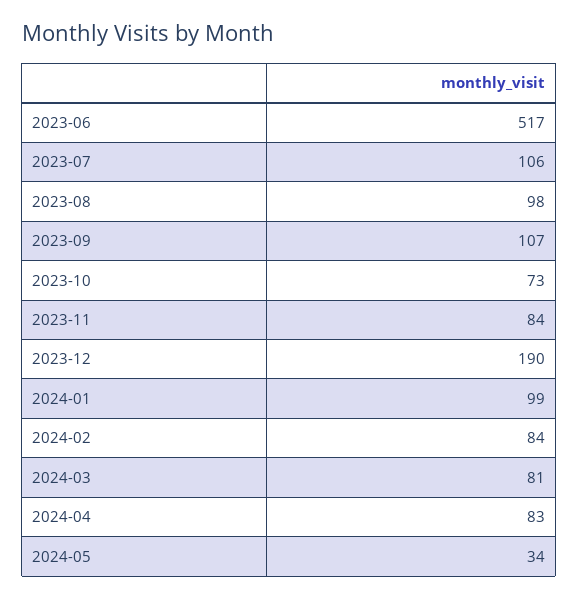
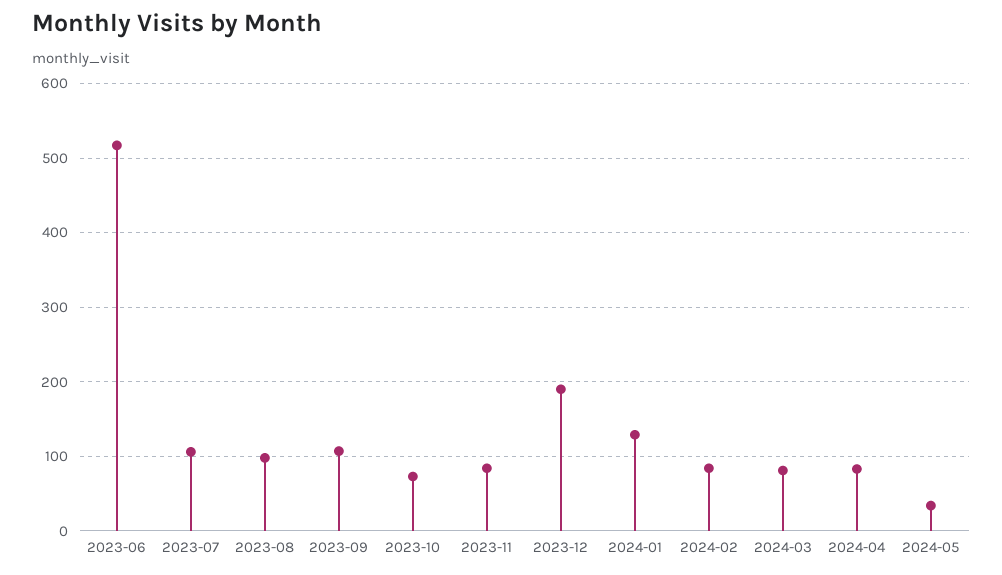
  {
    "2023-06": 517,
    "2023-07": 106,
    "2023-08": 98,
    "2023-09": 107,
    "2023-10": 73,
    "2023-11": 84,
    "2023-12": 190,
-   "2024-01": 99,
+   "2024-01": 130,
    "2024-02": 84,
    "2024-03": 81,
    "2024-04": 83,
    "2024-05": 34
  }

